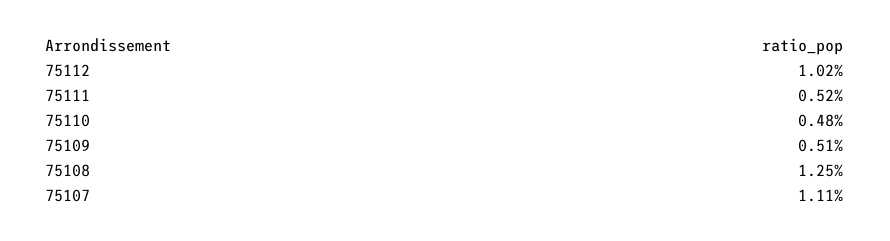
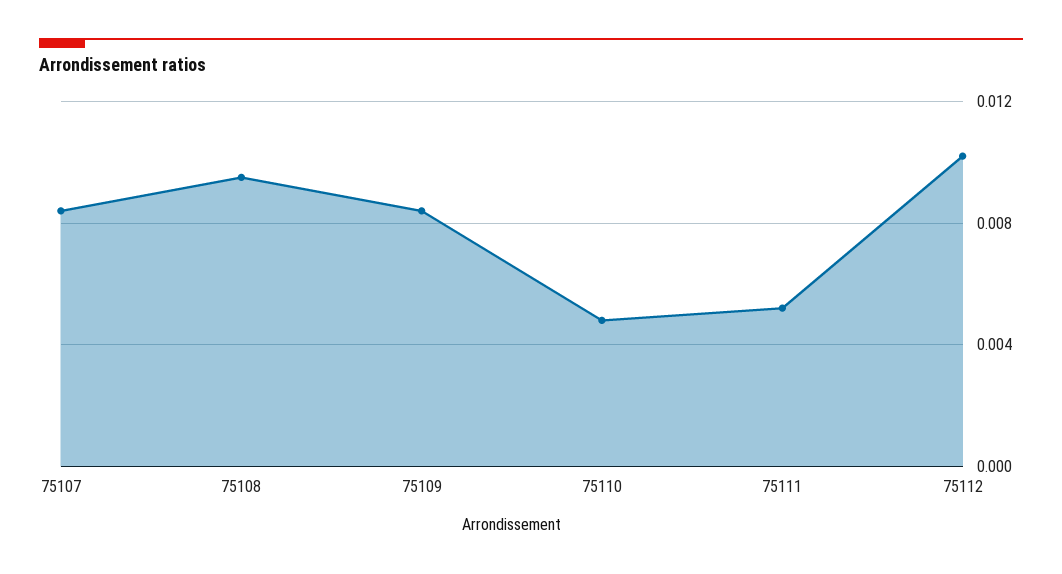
  {
    "75112": 0.0102,
    "75111": 0.0052,
    "75110": 0.0048,
-   "75109": 0.0051,
+   "75109": 0.0085,
-   "75108": 0.0125,
+   "75108": 0.0095,
-   "75107": 0.0111
+   "75107": 0.0085
  }

